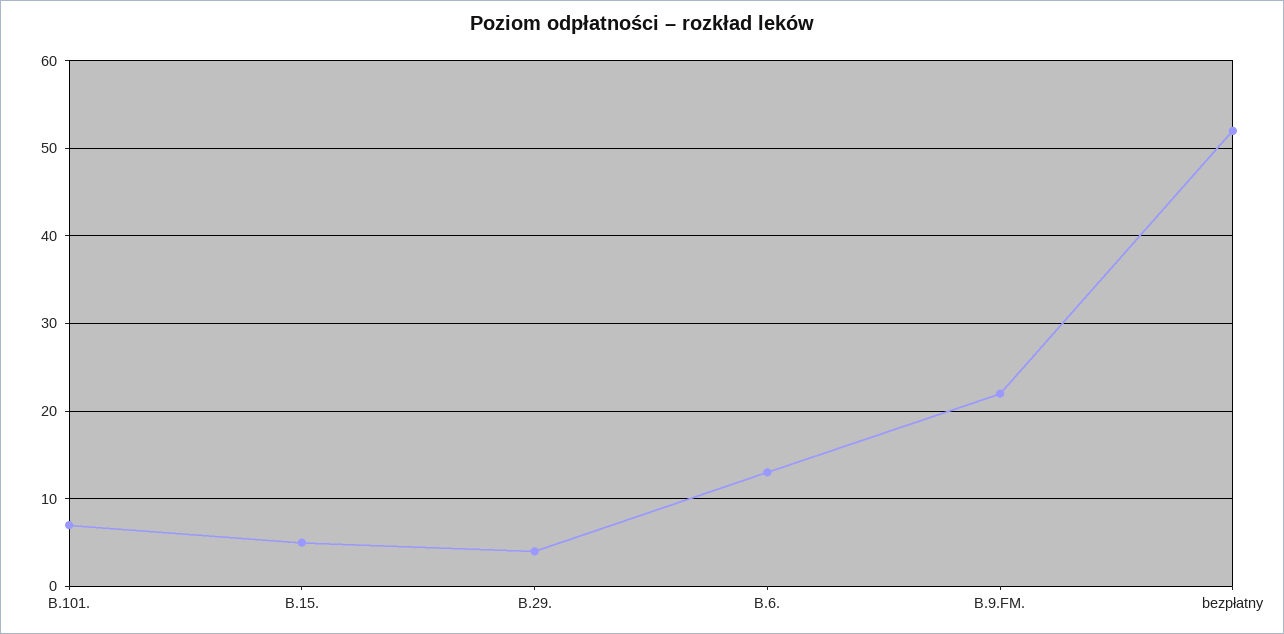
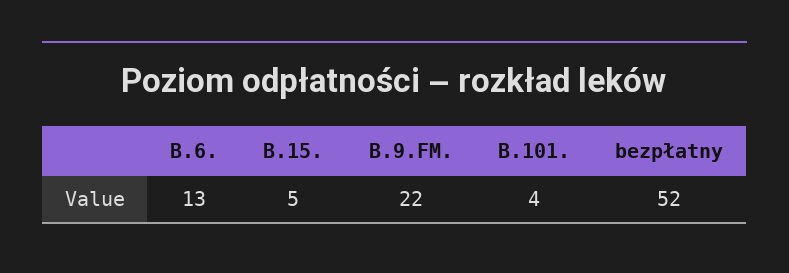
  {
-   "B.101.": 7,
+   "B.101.": 4,
    "B.15.": 5,
-   "B.29.": 4,
    "B.6.": 13,
    "B.9.FM.": 22,
    "bezpłatny": 52
  }

